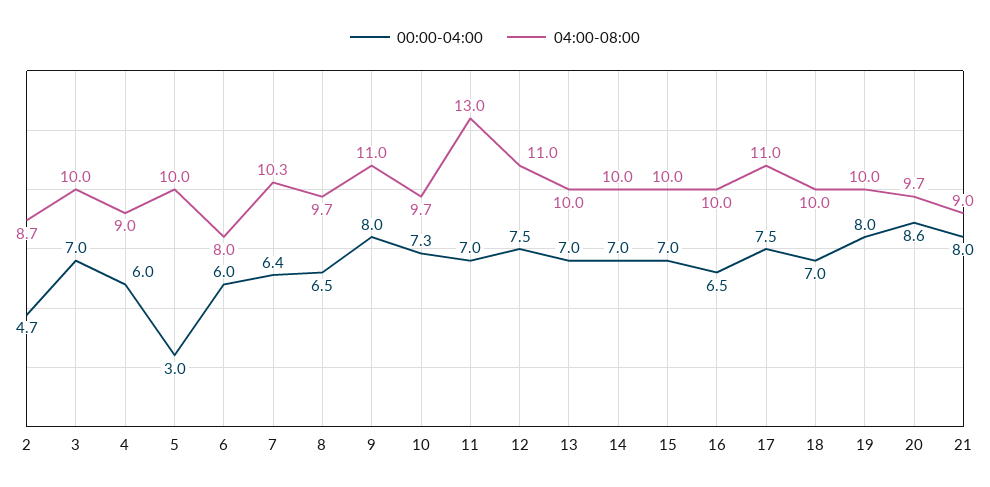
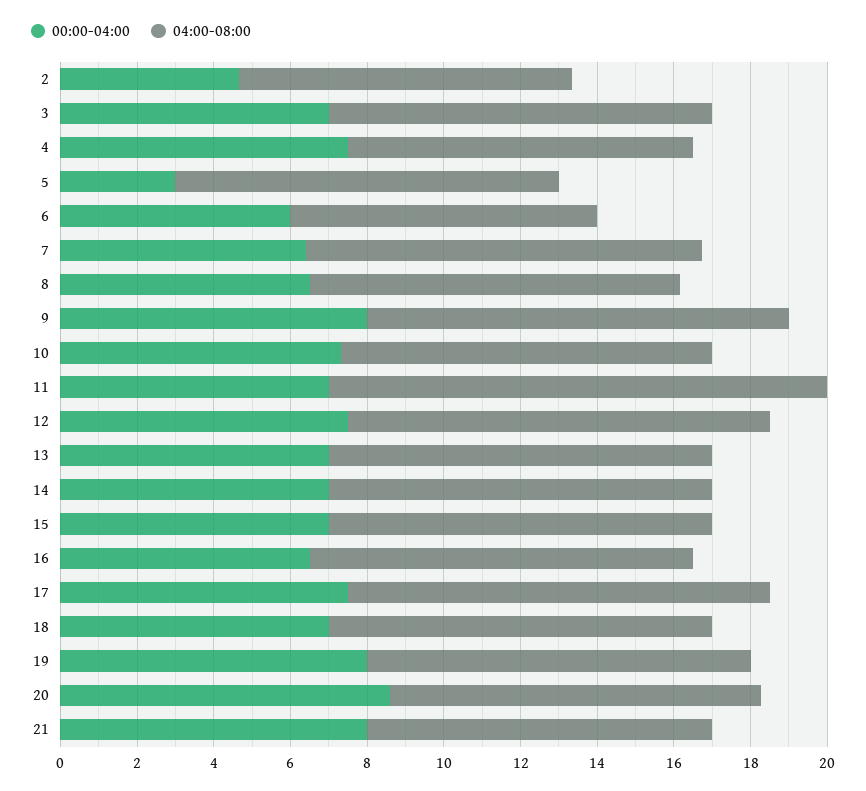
  {
    "00:00-04:00": {
      "2": 4.7,
      "3": 7,
-     "4": 6,
+     "4": 7.5,
      "5": 3,
      "6": 6,
      "7": 6.4,
      "8": 6.5,
      "9": 8,
      "10": 7.3,
      "11": 7,
      "12": 7.5,
      "13": 7,
      "14": 7,
      "15": 7,
      "16": 6.5,
      "17": 7.5,
      "18": 7,
      "19": 8,
      "20": 8.6,
      "21": 8
    },
    "04:00-08:00": {
      "2": 8.7,
      "3": 10,
      "4": 9,
      "5": 10,
      "6": 8,
      "7": 10.3,
      "8": 9.7,
      "9": 11,
      "10": 9.7,
      "11": 13,
      "12": 11,
      "13": 10,
      "14": 10,
      "15": 10,
      "16": 10,
      "17": 11,
      "18": 10,
      "19": 10,
      "20": 9.7,
      "21": 9
    }
  }

